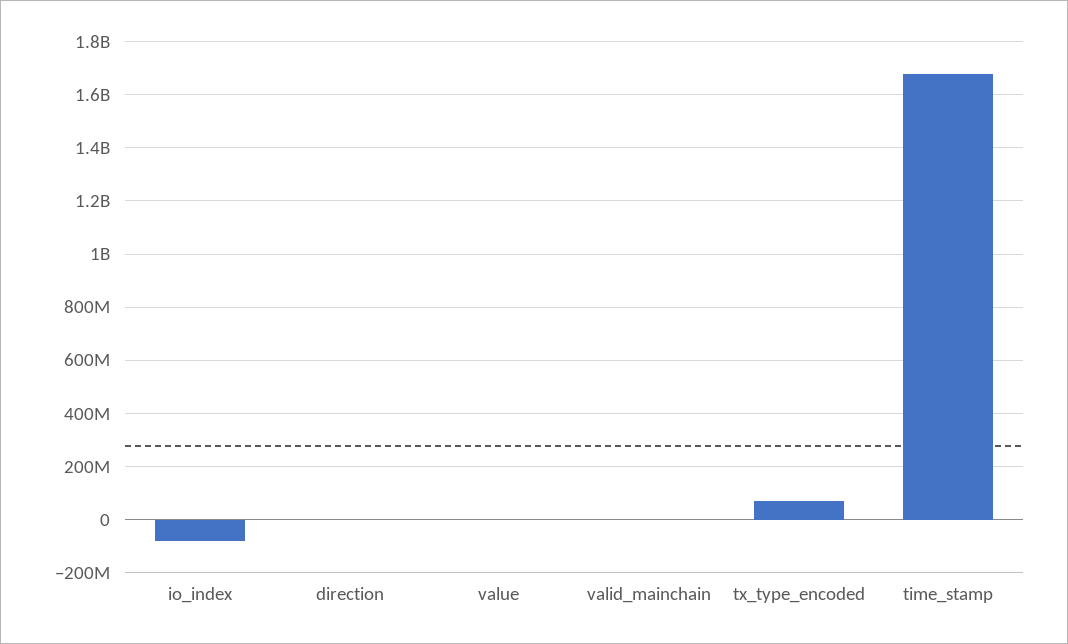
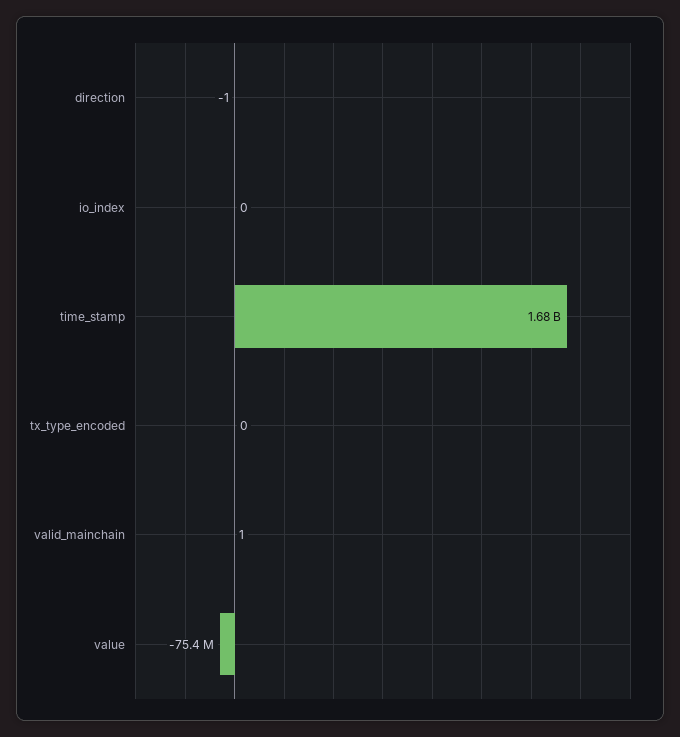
  {
-   "io_index": -75000000,
+   "io_index": 0,
    "direction": -1,
-   "value": 0,
+   "value": -75400000,
    "valid_mainchain": 1,
-   "tx_type_encoded": 75000000,
+   "tx_type_encoded": 0,
    "time_stamp": 1680000000
  }

